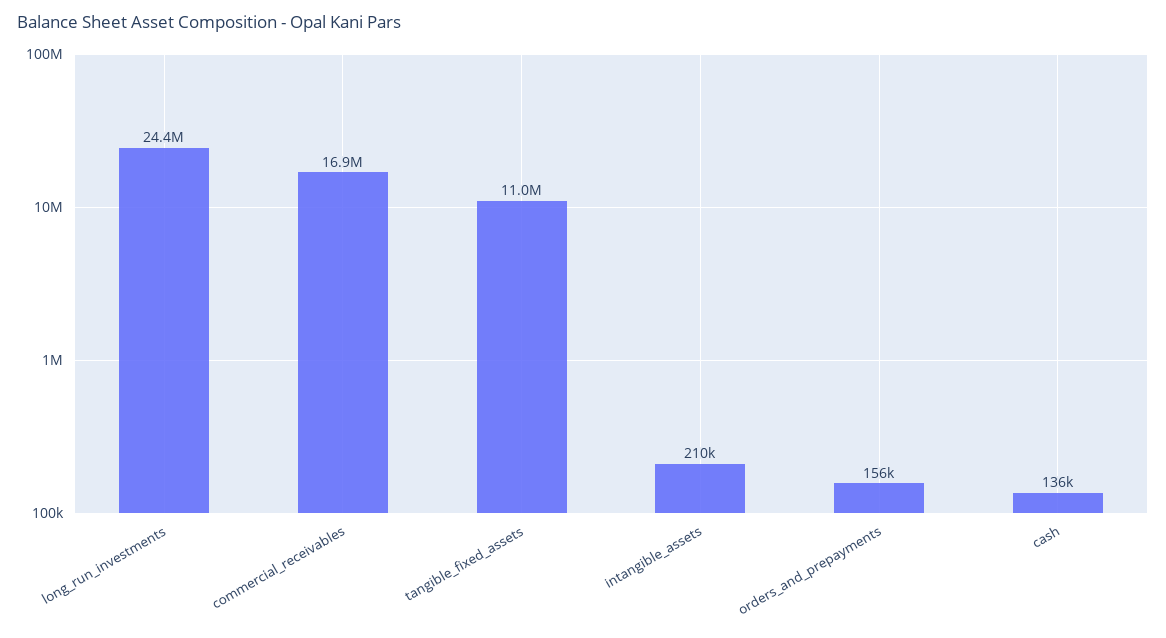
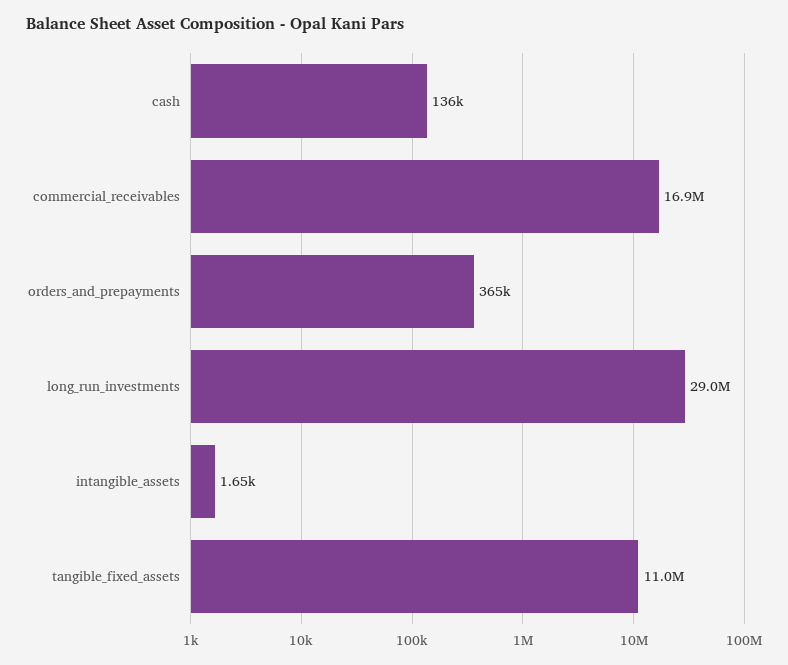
  {
-   "long_run_investments": 24400000,
+   "long_run_investments": 29000000,
    "commercial_receivables": 16900000,
    "tangible_fixed_assets": 11000000,
-   "intangible_assets": 210000,
+   "intangible_assets": 1650,
-   "orders_and_prepayments": 156000,
+   "orders_and_prepayments": 365000,
    "cash": 136000
  }

